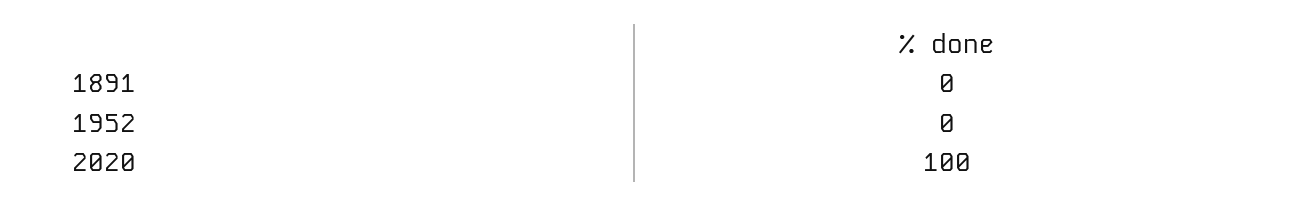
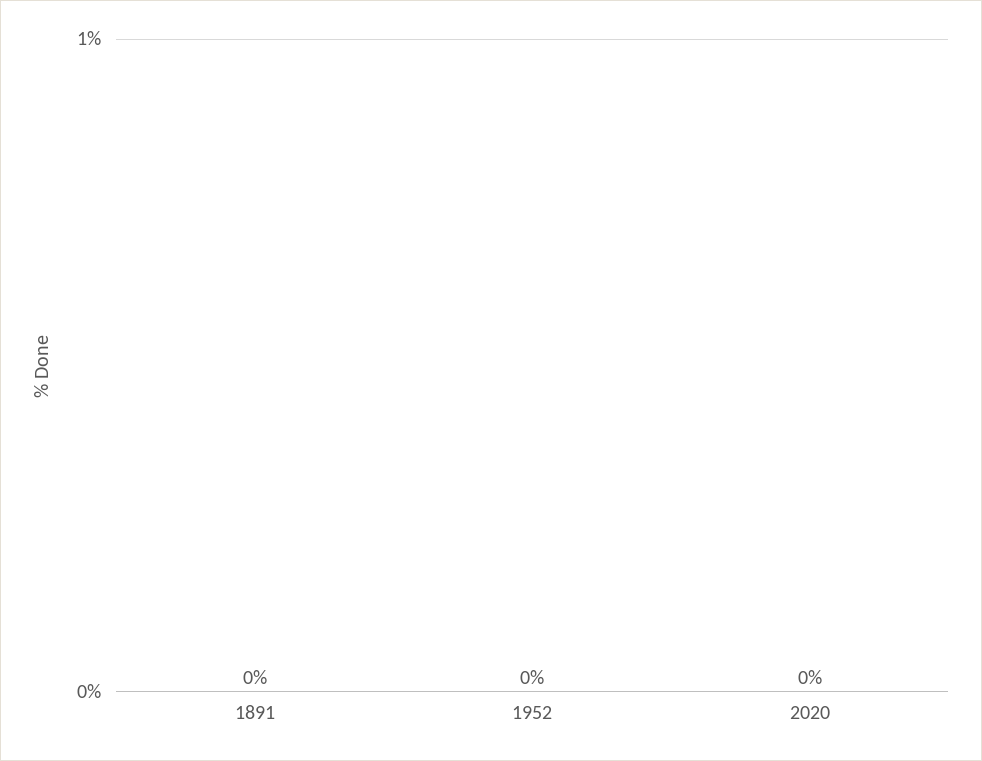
  {
    "1891": 0,
    "1952": 0,
-   "2020": 100
+   "2020": 0
  }

